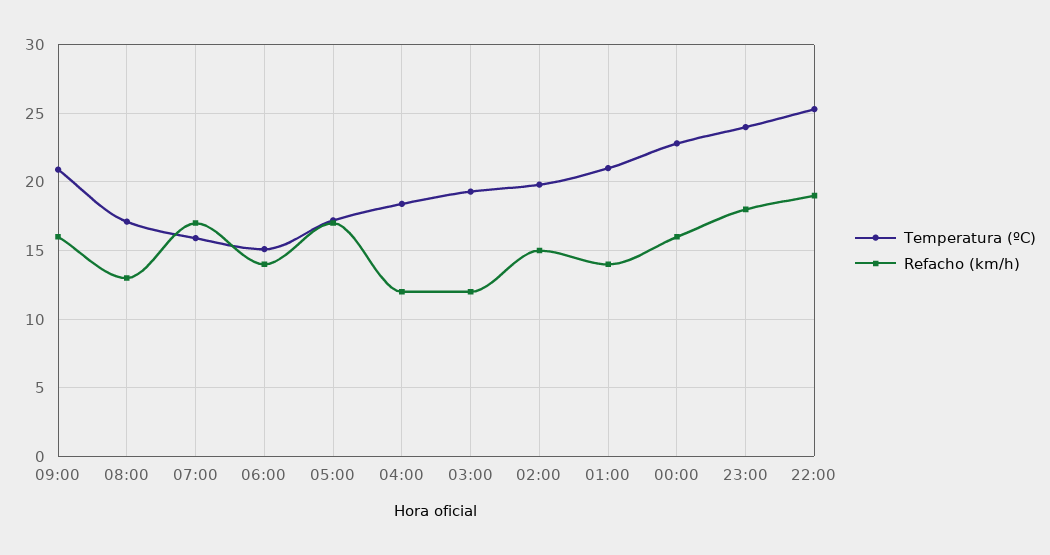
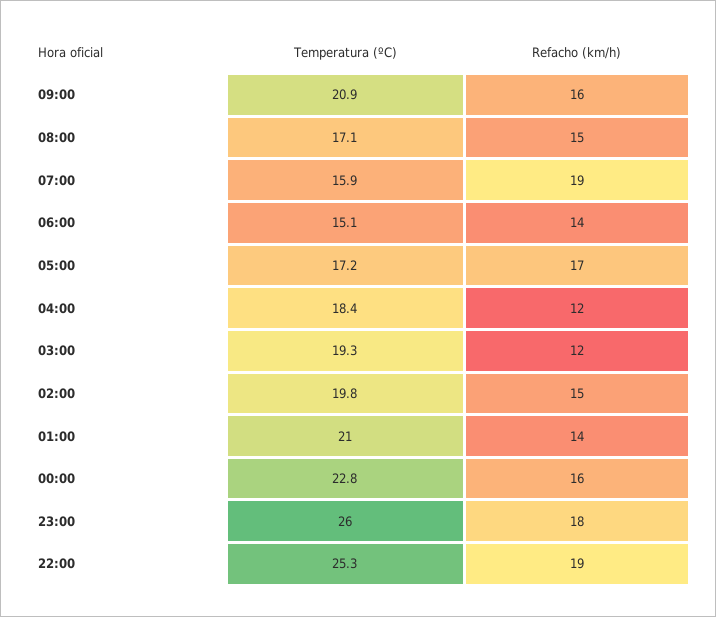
  {
    "Temperatura (ºC)": {
      "09:00": 20.9,
      "08:00": 17.1,
      "07:00": 15.9,
      "06:00": 15.1,
      "05:00": 17.2,
      "04:00": 18.4,
      "03:00": 19.3,
      "02:00": 19.8,
      "01:00": 21,
      "00:00": 22.8,
-     "23:00": 24,
+     "23:00": 26,
      "22:00": 25.3
    },
    "Refacho (km/h)": {
      "09:00": 16,
-     "08:00": 13,
+     "08:00": 15,
-     "07:00": 17,
+     "07:00": 19,
      "06:00": 14,
      "05:00": 17,
      "04:00": 12,
      "03:00": 12,
      "02:00": 15,
      "01:00": 14,
      "00:00": 16,
      "23:00": 18,
      "22:00": 19
    }
  }

